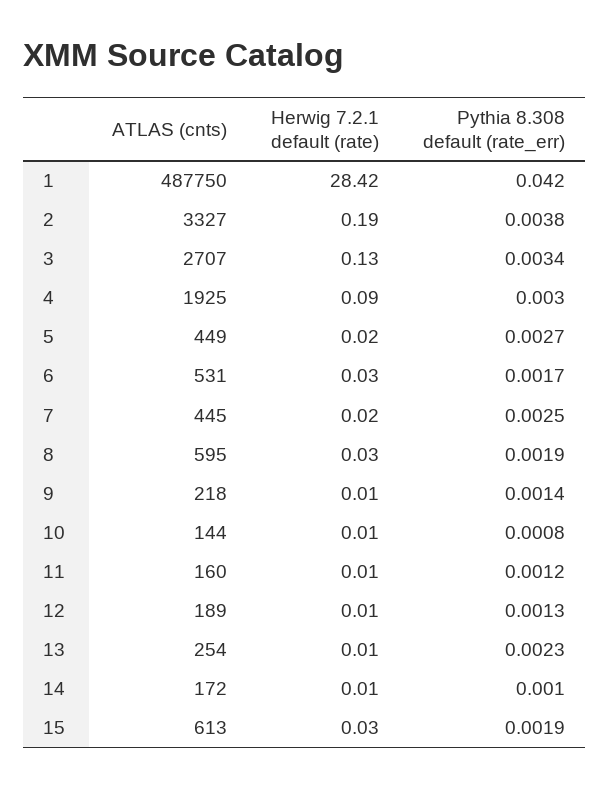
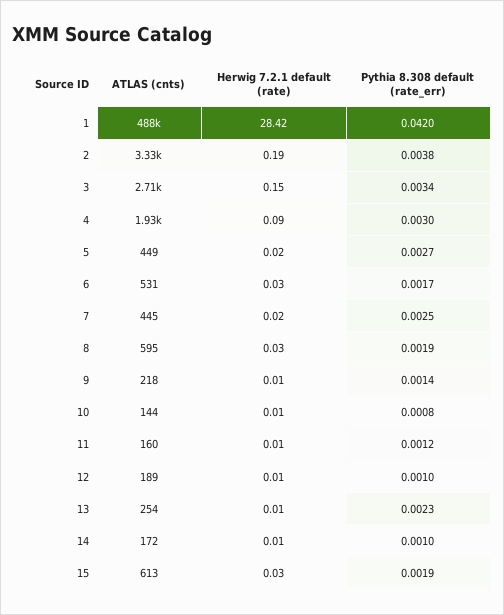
  {
    "ATLAS (cnts)": {
      "1": 487750,
      "2": 3327,
      "3": 2707,
      "4": 1925,
      "5": 449,
      "6": 531,
      "7": 445,
      "8": 595,
      "9": 218,
      "10": 144,
      "11": 160,
      "12": 189,
      "13": 254,
      "14": 172,
      "15": 613
    },
    "Herwig 7.2.1 default (rate)": {
      "1": 28.42,
      "2": 0.19,
-     "3": 0.13,
+     "3": 0.15,
      "4": 0.09,
      "5": 0.02,
      "6": 0.03,
      "7": 0.02,
      "8": 0.03,
      "9": 0.01,
      "10": 0.01,
      "11": 0.01,
      "12": 0.01,
      "13": 0.01,
      "14": 0.01,
      "15": 0.03
    },
    "Pythia 8.308 default (rate_err)": {
      "1": 0.042,
      "2": 0.0038,
      "3": 0.0034,
      "4": 0.003,
      "5": 0.0027,
      "6": 0.0017,
      "7": 0.0025,
      "8": 0.0019,
      "9": 0.0014,
      "10": 0.0008,
      "11": 0.0012,
-     "12": 0.0013,
+     "12": 0.001,
      "13": 0.0023,
      "14": 0.001,
      "15": 0.0019
    }
  }

